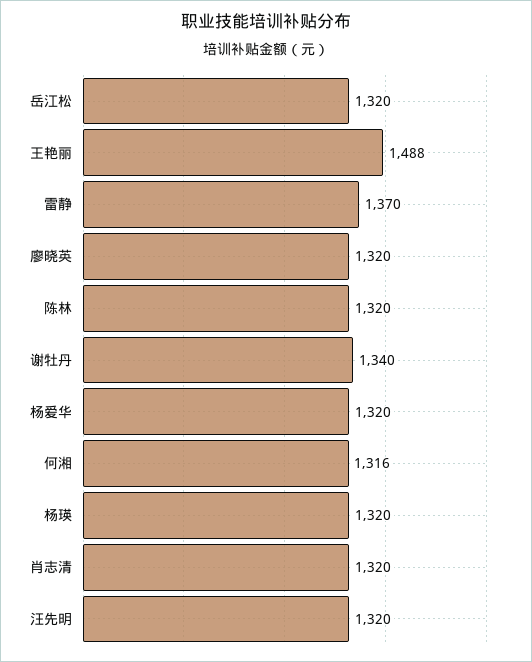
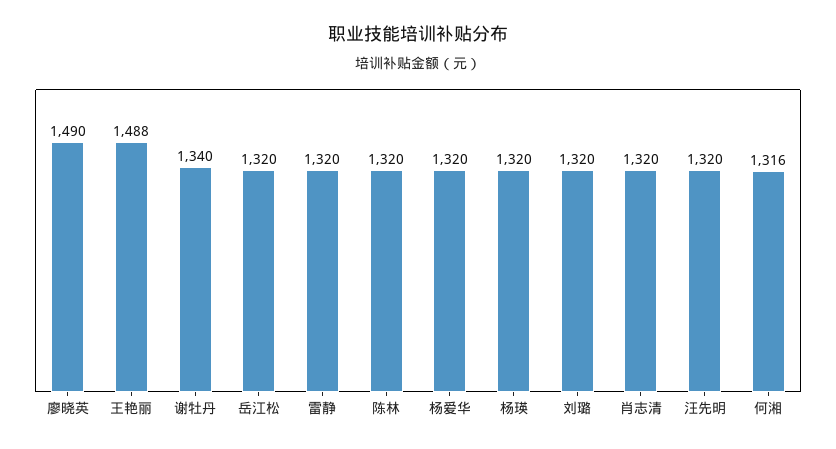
  {
    "岳江松": 1320,
    "王艳丽": 1488,
-   "雷静": 1370,
+   "雷静": 1320,
-   "廖晓英": 1320,
+   "廖晓英": 1490,
    "陈林": 1320,
    "谢牡丹": 1340,
    "杨爱华": 1320,
    "何湘": 1316,
    "杨瑛": 1320,
    "肖志清": 1320,
-   "汪先明": 1320
+   "汪先明": 1320,
+   "刘璐": 1320
  }

